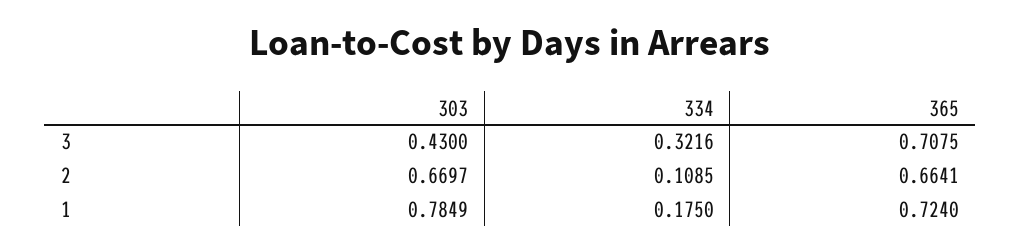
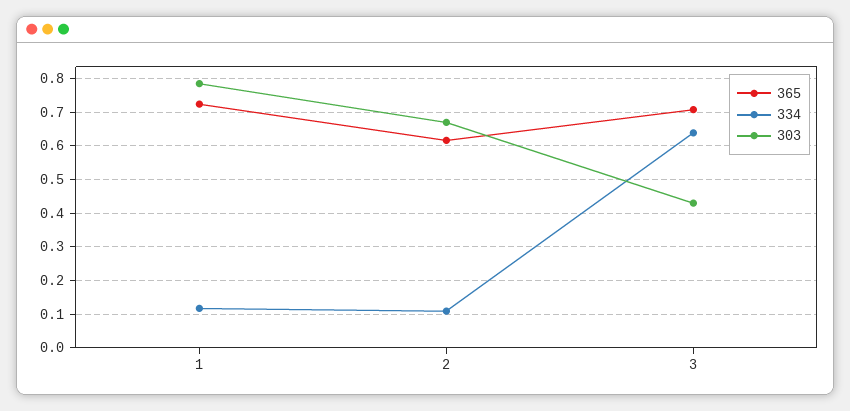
  {
    "303": {
      "3": 0.43,
      "2": 0.6697,
      "1": 0.7849
    },
    "334": {
-     "3": 0.3216,
+     "3": 0.64,
      "2": 0.1085,
-     "1": 0.175
+     "1": 0.12
    },
    "365": {
      "3": 0.7075,
-     "2": 0.6641,
+     "2": 0.62,
      "1": 0.724
    }
  }

